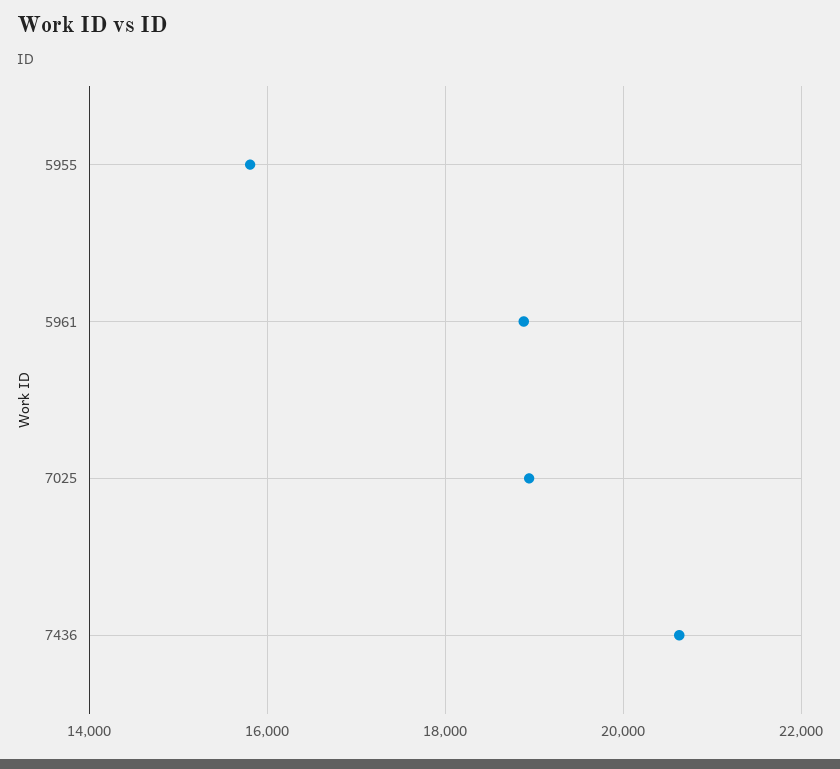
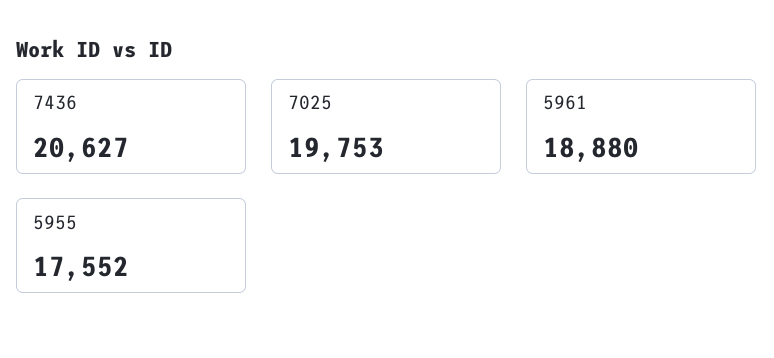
  {
-   "5955": 15800,
+   "5955": 17552,
    "5961": 18880,
-   "7025": 19000,
+   "7025": 19753,
    "7436": 20627
  }

